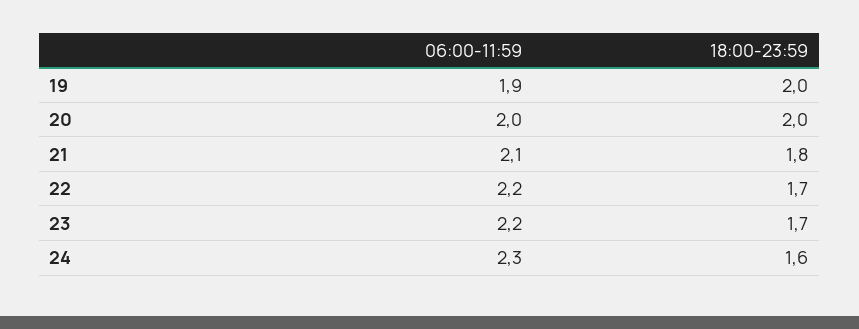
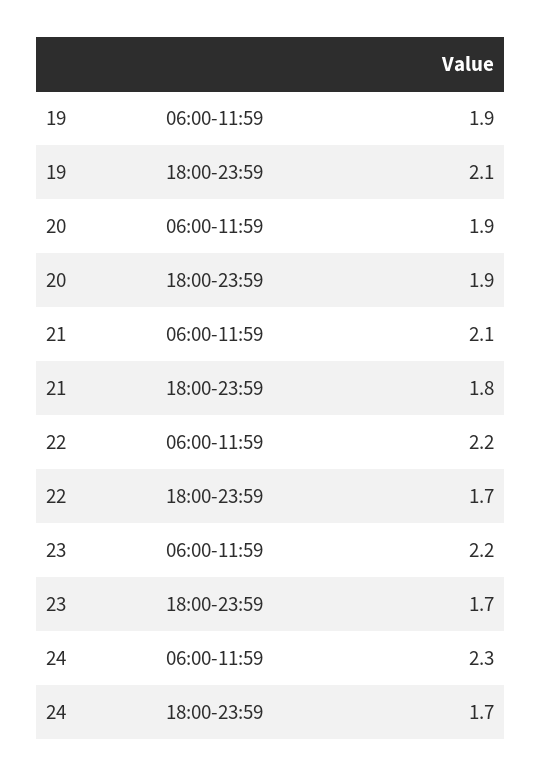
  {
    "06:00-11:59": {
      "19": 1.9,
-     "20": 2,
+     "20": 1.9,
      "21": 2.1,
      "22": 2.2,
      "23": 2.2,
      "24": 2.3
    },
    "18:00-23:59": {
-     "19": 2,
+     "19": 2.1,
-     "20": 2,
+     "20": 1.9,
      "21": 1.8,
      "22": 1.7,
      "23": 1.7,
-     "24": 1.6
+     "24": 1.7
    }
  }

